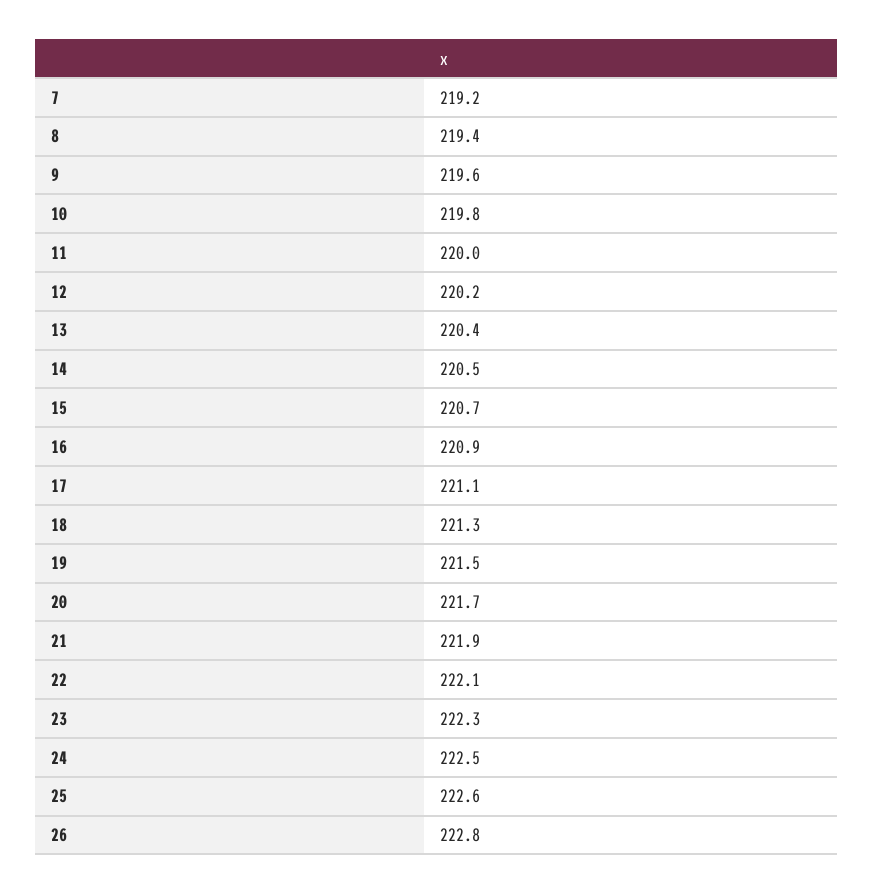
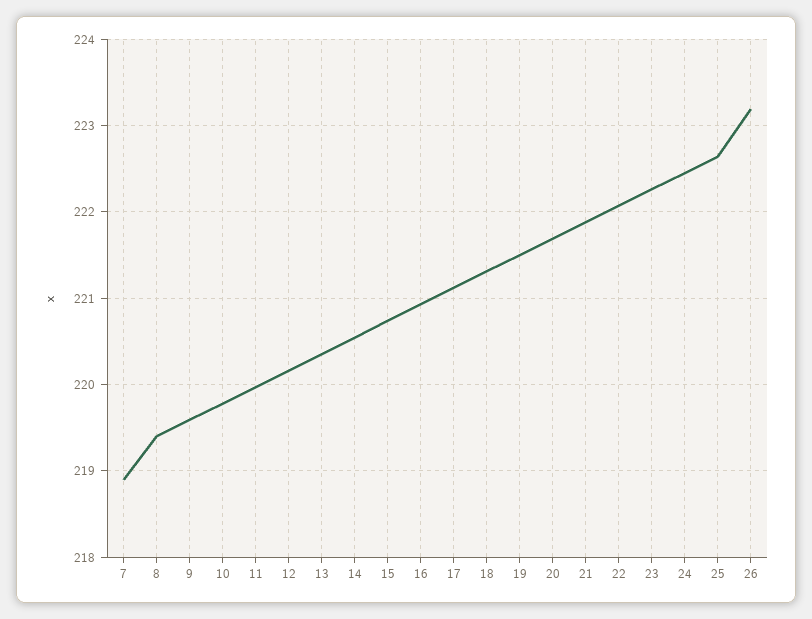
  {
-   "7": 219.2,
+   "7": 218.9,
    "8": 219.4,
    "9": 219.6,
    "10": 219.8,
    "11": 220,
    "12": 220.2,
    "13": 220.4,
    "14": 220.5,
    "15": 220.7,
    "16": 220.9,
    "17": 221.1,
    "18": 221.3,
    "19": 221.5,
    "20": 221.7,
    "21": 221.9,
    "22": 222.1,
    "23": 222.3,
    "24": 222.5,
    "25": 222.6,
-   "26": 222.8
+   "26": 223.2
  }

